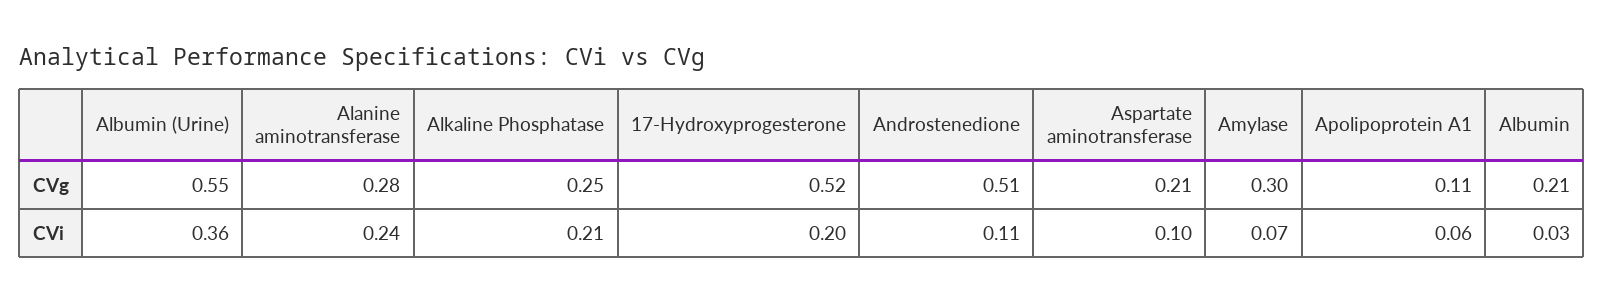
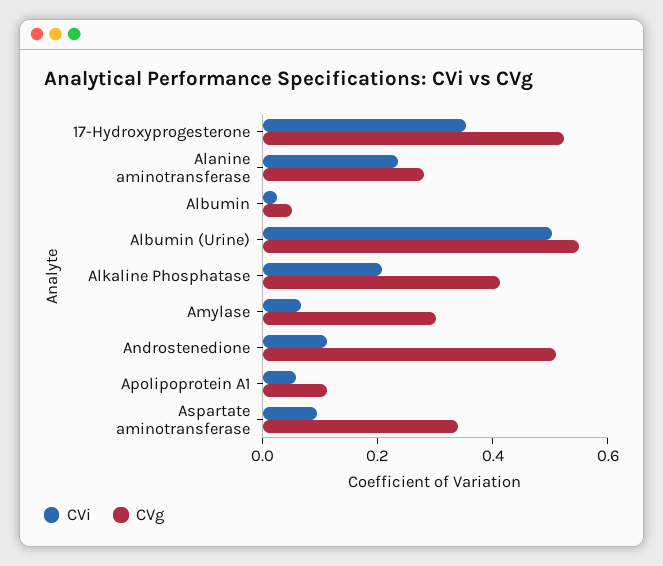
  {
    "CVg": {
      "Albumin (Urine)": 0.55,
      "Alanine aminotransferase": 0.28,
-     "Alkaline Phosphatase": 0.25,
+     "Alkaline Phosphatase": 0.4,
      "17-Hydroxyprogesterone": 0.52,
      "Androstenedione": 0.51,
-     "Aspartate aminotransferase": 0.21,
+     "Aspartate aminotransferase": 0.35,
      "Amylase": 0.3,
      "Apolipoprotein A1": 0.11,
-     "Albumin": 0.21
+     "Albumin": 0.05
    },
    "CVi": {
-     "Albumin (Urine)": 0.36,
+     "Albumin (Urine)": 0.5,
      "Alanine aminotransferase": 0.24,
      "Alkaline Phosphatase": 0.21,
-     "17-Hydroxyprogesterone": 0.2,
+     "17-Hydroxyprogesterone": 0.35,
      "Androstenedione": 0.11,
      "Aspartate aminotransferase": 0.1,
      "Amylase": 0.07,
      "Apolipoprotein A1": 0.06,
      "Albumin": 0.03
    }
  }

